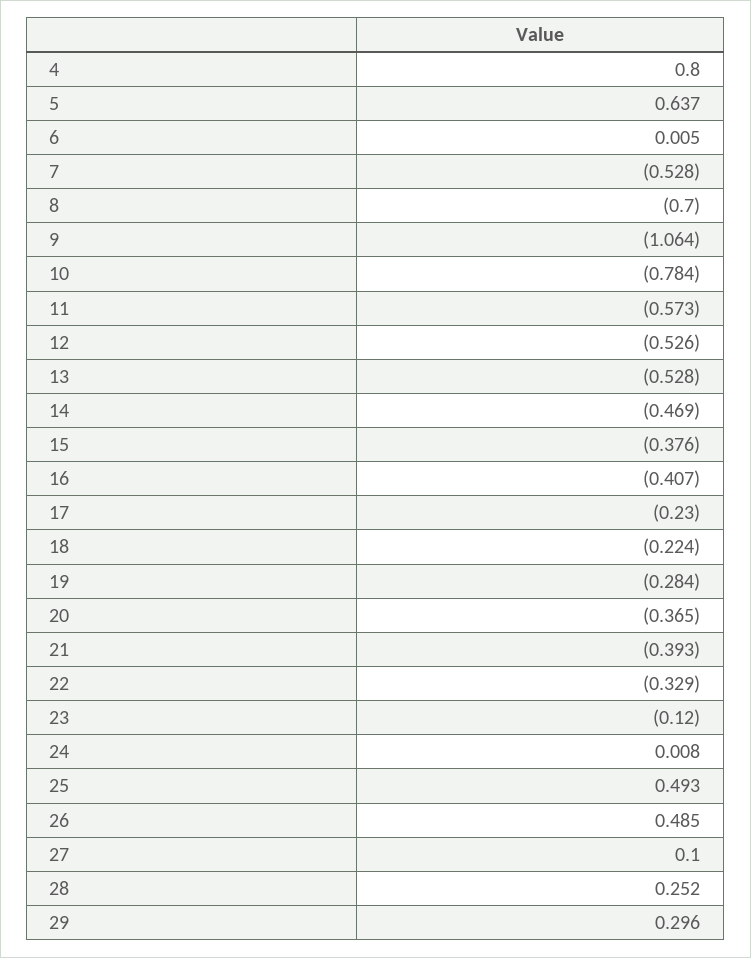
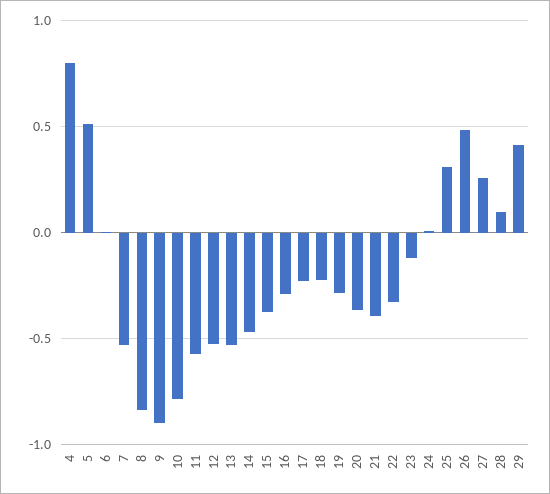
  {
    "4": 0.8,
-   "5": 0.637,
+   "5": 0.5,
    "6": 0.005,
    "7": -0.528,
-   "8": -0.7,
+   "8": -0.85,
-   "9": -1.064,
+   "9": -0.9,
    "10": -0.784,
    "11": -0.573,
    "12": -0.526,
    "13": -0.528,
    "14": -0.469,
    "15": -0.376,
-   "16": -0.407,
+   "16": -0.3,
    "17": -0.23,
    "18": -0.224,
    "19": -0.284,
    "20": -0.365,
    "21": -0.393,
    "22": -0.329,
    "23": -0.12,
    "24": 0.008,
-   "25": 0.493,
+   "25": 0.3,
    "26": 0.485,
-   "27": 0.1,
+   "27": 0.25,
-   "28": 0.252,
+   "28": 0.1,
-   "29": 0.296
+   "29": 0.4
  }

